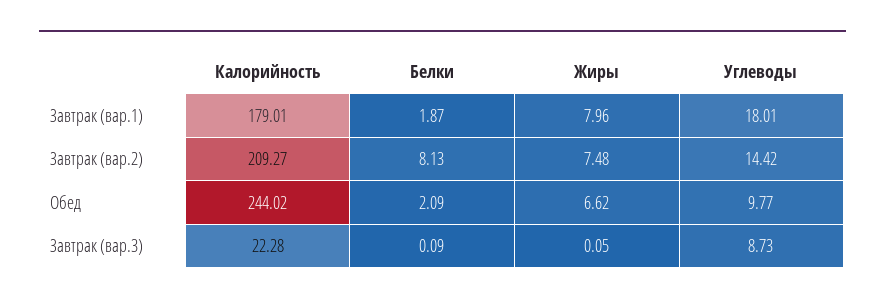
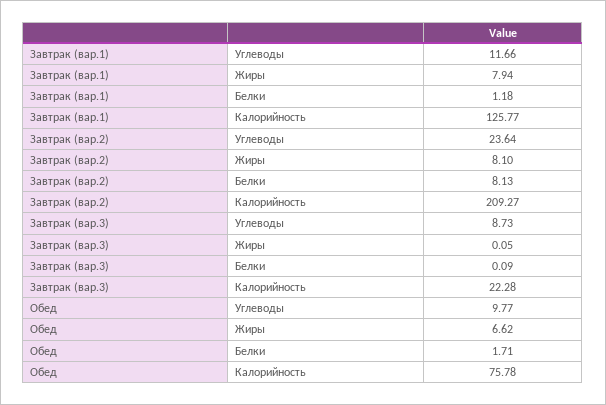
  {
    "Калорийность": {
-     "Завтрак (вар.1)": 179.01,
+     "Завтрак (вар.1)": 125.77,
      "Завтрак (вар.2)": 209.27,
-     "Обед": 244.02,
+     "Обед": 75.78,
      "Завтрак (вар.3)": 22.28
    },
    "Белки": {
-     "Завтрак (вар.1)": 1.87,
+     "Завтрак (вар.1)": 1.18,
      "Завтрак (вар.2)": 8.13,
-     "Обед": 2.09,
+     "Обед": 1.71,
      "Завтрак (вар.3)": 0.09
    },
    "Жиры": {
-     "Завтрак (вар.1)": 7.96,
+     "Завтрак (вар.1)": 7.94,
-     "Завтрак (вар.2)": 7.48,
+     "Завтрак (вар.2)": 8.1,
      "Обед": 6.62,
      "Завтрак (вар.3)": 0.05
    },
    "Углеводы": {
-     "Завтрак (вар.1)": 18.01,
+     "Завтрак (вар.1)": 11.66,
-     "Завтрак (вар.2)": 14.42,
+     "Завтрак (вар.2)": 23.64,
      "Обед": 9.77,
      "Завтрак (вар.3)": 8.73
    }
  }

